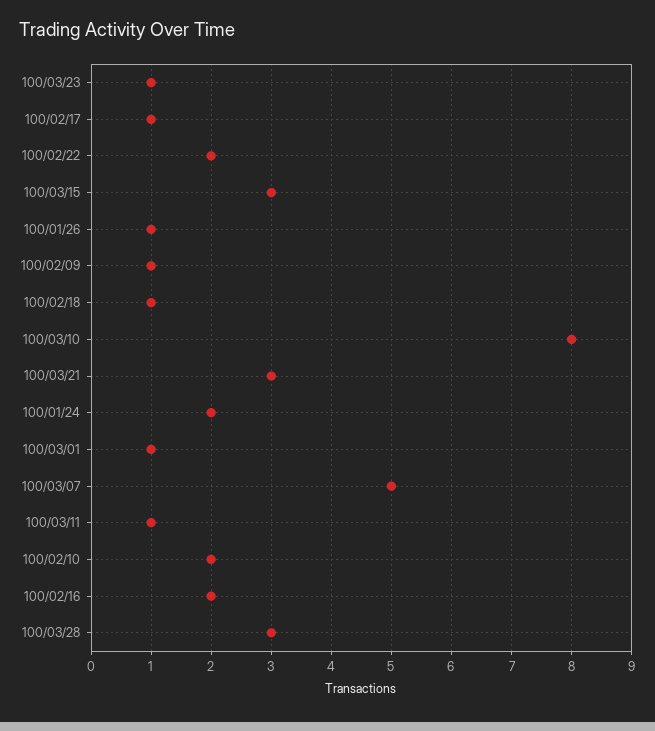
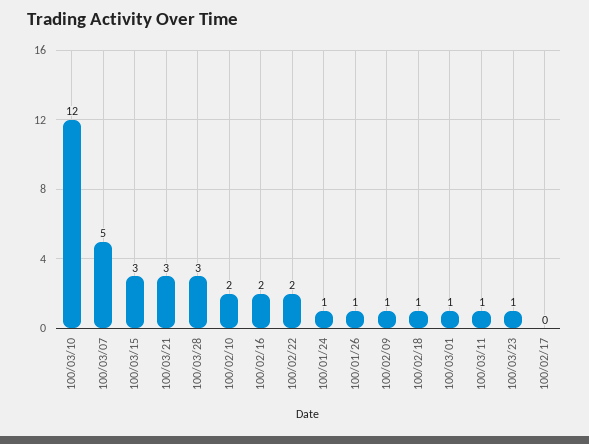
  {
    "100/03/23": 1,
-   "100/02/17": 1,
+   "100/02/17": 0,
    "100/02/22": 2,
    "100/03/15": 3,
    "100/01/26": 1,
    "100/02/09": 1,
    "100/02/18": 1,
-   "100/03/10": 8,
+   "100/03/10": 12,
    "100/03/21": 3,
-   "100/01/24": 2,
+   "100/01/24": 1,
    "100/03/01": 1,
    "100/03/07": 5,
    "100/03/11": 1,
    "100/02/10": 2,
    "100/02/16": 2,
    "100/03/28": 3
  }

